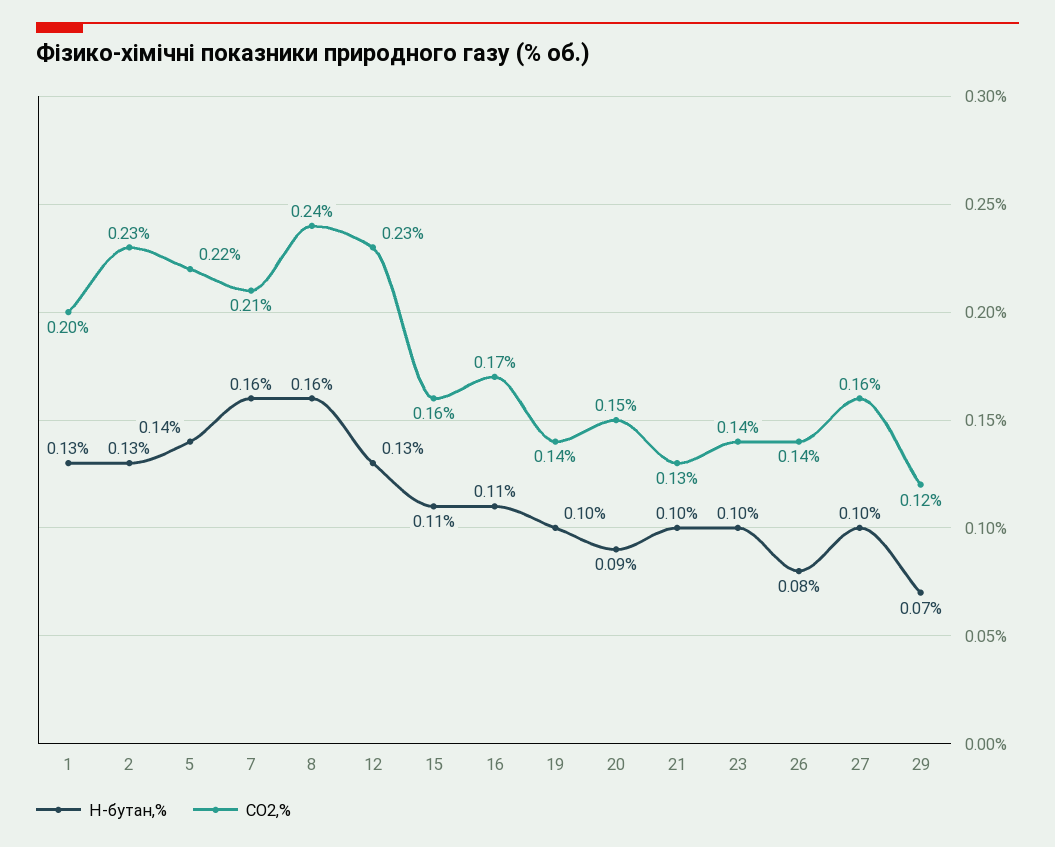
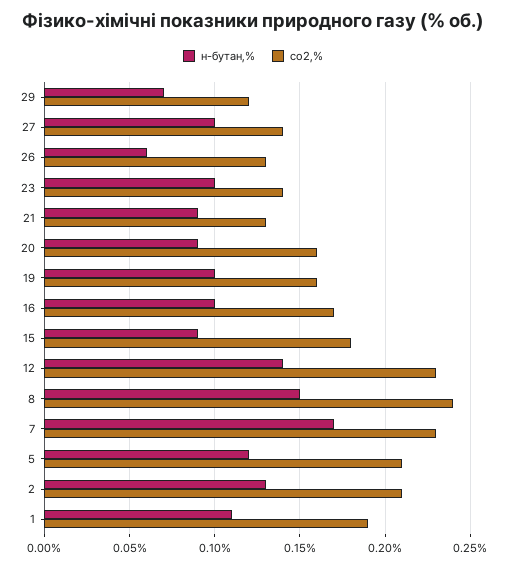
  {
    "Н-бутан,%": {
-     "1": 0.13,
+     "1": 0.11,
      "2": 0.13,
-     "5": 0.14,
+     "5": 0.12,
-     "7": 0.16,
+     "7": 0.17,
-     "8": 0.16,
+     "8": 0.15,
-     "12": 0.13,
+     "12": 0.14,
-     "15": 0.11,
+     "15": 0.09,
-     "16": 0.11,
+     "16": 0.1,
      "19": 0.1,
      "20": 0.09,
-     "21": 0.1,
+     "21": 0.09,
      "23": 0.1,
-     "26": 0.08,
+     "26": 0.06,
      "27": 0.1,
      "29": 0.07
    },
    "CO2,%": {
-     "1": 0.2,
+     "1": 0.19,
-     "2": 0.23,
+     "2": 0.21,
-     "5": 0.22,
+     "5": 0.21,
-     "7": 0.21,
+     "7": 0.23,
      "8": 0.24,
      "12": 0.23,
-     "15": 0.16,
+     "15": 0.18,
      "16": 0.17,
-     "19": 0.14,
+     "19": 0.16,
-     "20": 0.15,
+     "20": 0.16,
      "21": 0.13,
      "23": 0.14,
-     "26": 0.14,
+     "26": 0.13,
-     "27": 0.16,
+     "27": 0.14,
      "29": 0.12
    }
  }

